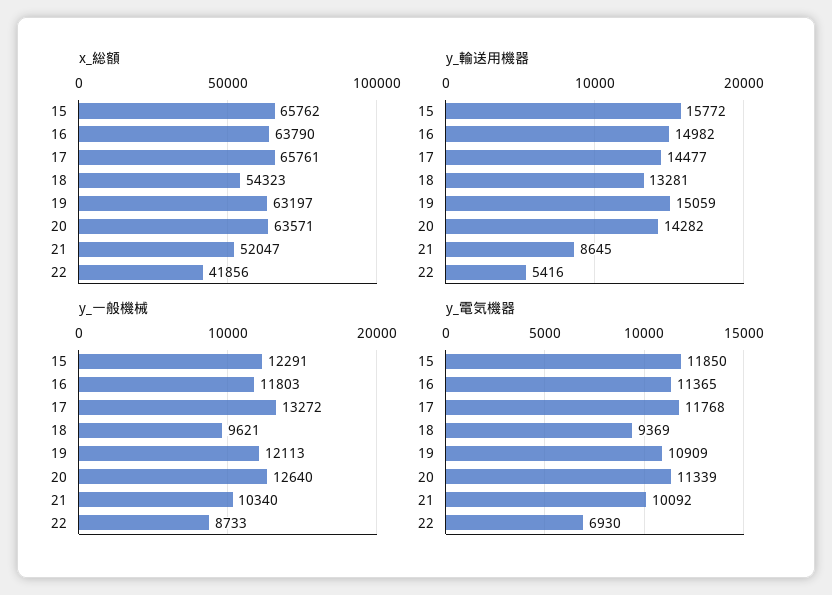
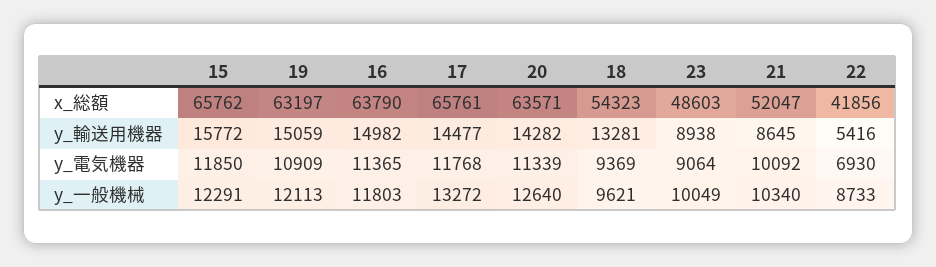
  {
    "x_総額": {
      "15": 65762,
      "16": 63790,
      "17": 65761,
      "18": 54323,
      "19": 63197,
      "20": 63571,
      "21": 52047,
-     "22": 41856
+     "22": 41856,
+     "23": 48603
    },
    "y_輸送用機器": {
      "15": 15772,
      "16": 14982,
      "17": 14477,
      "18": 13281,
      "19": 15059,
      "20": 14282,
      "21": 8645,
-     "22": 5416
+     "22": 5416,
+     "23": 8938
    },
    "y_一般機械": {
      "15": 12291,
      "16": 11803,
      "17": 13272,
      "18": 9621,
      "19": 12113,
      "20": 12640,
      "21": 10340,
-     "22": 8733
+     "22": 8733,
+     "23": 10049
    },
    "y_電気機器": {
      "15": 11850,
      "16": 11365,
      "17": 11768,
      "18": 9369,
      "19": 10909,
      "20": 11339,
      "21": 10092,
-     "22": 6930
+     "22": 6930,
+     "23": 9064
    }
  }

